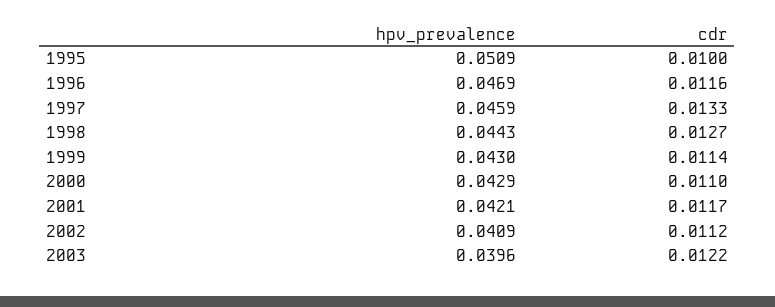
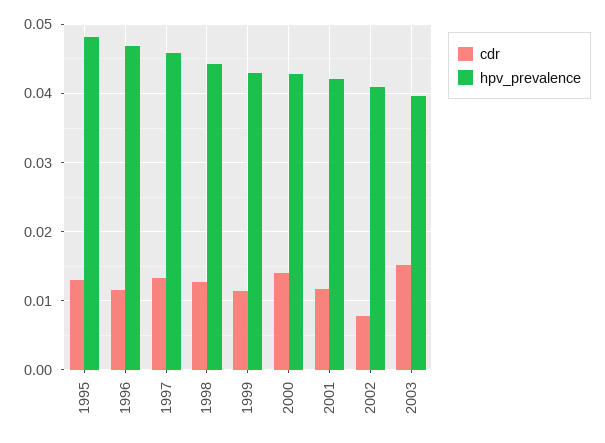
  {
    "hpv_prevalence": {
-     "1995": 0.0509,
+     "1995": 0.048,
      "1996": 0.0469,
      "1997": 0.0459,
      "1998": 0.0443,
      "1999": 0.043,
      "2000": 0.0429,
      "2001": 0.0421,
      "2002": 0.0409,
      "2003": 0.0396
    },
    "cdr": {
-     "1995": 0.01,
+     "1995": 0.013,
      "1996": 0.0116,
      "1997": 0.0133,
      "1998": 0.0127,
      "1999": 0.0114,
-     "2000": 0.011,
+     "2000": 0.014,
      "2001": 0.0117,
-     "2002": 0.0112,
+     "2002": 0.008,
-     "2003": 0.0122
+     "2003": 0.015
    }
  }

